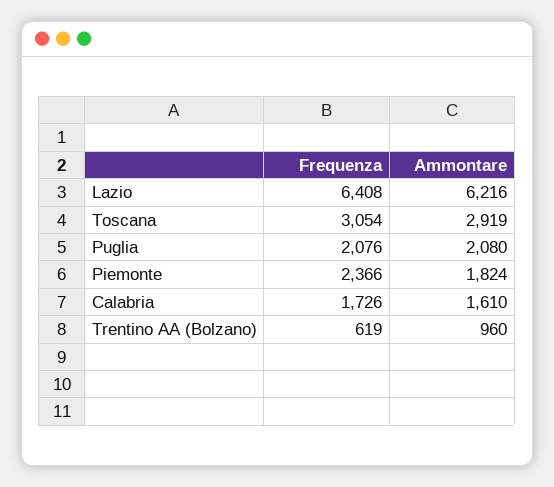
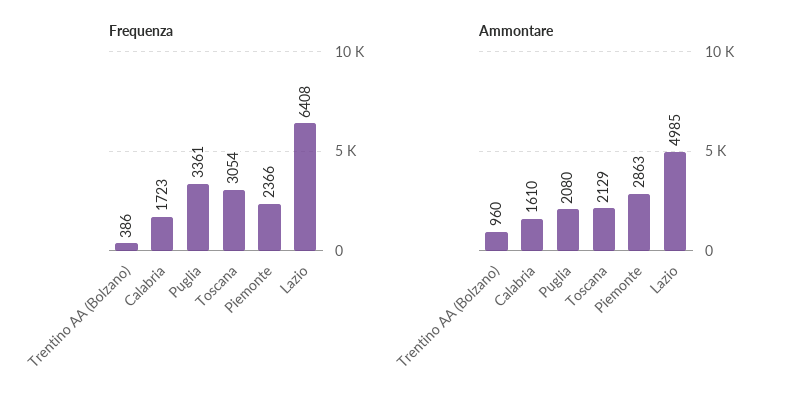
  {
    "Frequenza": {
      "Lazio": 6408,
      "Toscana": 3054,
-     "Puglia": 2076,
+     "Puglia": 3361,
      "Piemonte": 2366,
-     "Calabria": 1726,
+     "Calabria": 1723,
-     "Trentino AA (Bolzano)": 619
+     "Trentino AA (Bolzano)": 386
    },
    "Ammontare": {
-     "Lazio": 6216,
+     "Lazio": 4985,
-     "Toscana": 2919,
+     "Toscana": 2129,
      "Puglia": 2080,
-     "Piemonte": 1824,
+     "Piemonte": 2863,
      "Calabria": 1610,
      "Trentino AA (Bolzano)": 960
    }
  }

